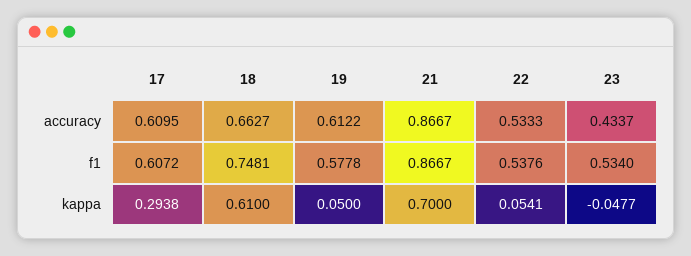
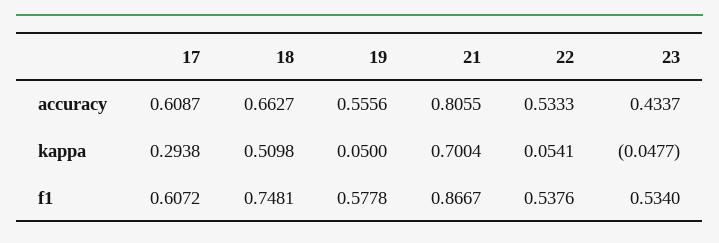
  {
    "17": {
-     "accuracy": 0.6095,
+     "accuracy": 0.6087,
      "f1": 0.6072,
      "kappa": 0.2938
    },
    "18": {
      "accuracy": 0.6627,
      "f1": 0.7481,
-     "kappa": 0.61
+     "kappa": 0.5098
    },
    "19": {
-     "accuracy": 0.6122,
+     "accuracy": 0.5556,
      "f1": 0.5778,
      "kappa": 0.05
    },
    "21": {
-     "accuracy": 0.8667,
+     "accuracy": 0.8055,
      "f1": 0.8667,
-     "kappa": 0.7
+     "kappa": 0.7004
    },
    "22": {
      "accuracy": 0.5333,
      "f1": 0.5376,
      "kappa": 0.0541
    },
    "23": {
      "accuracy": 0.4337,
      "f1": 0.534,
      "kappa": -0.0477
    }
  }

